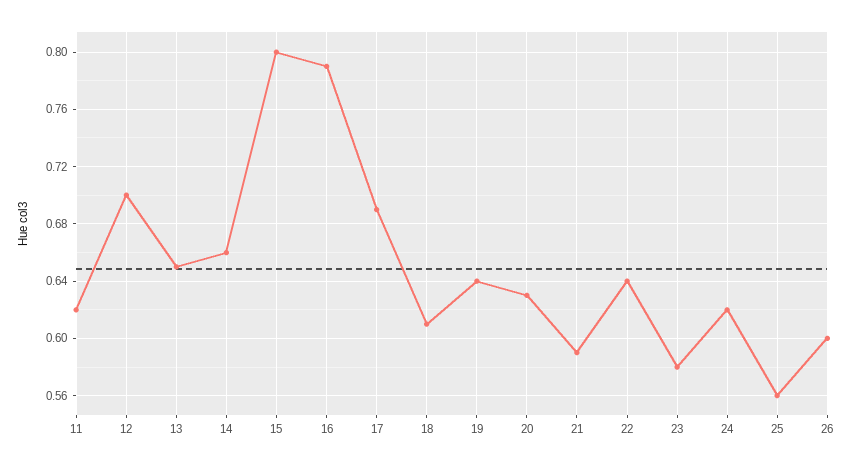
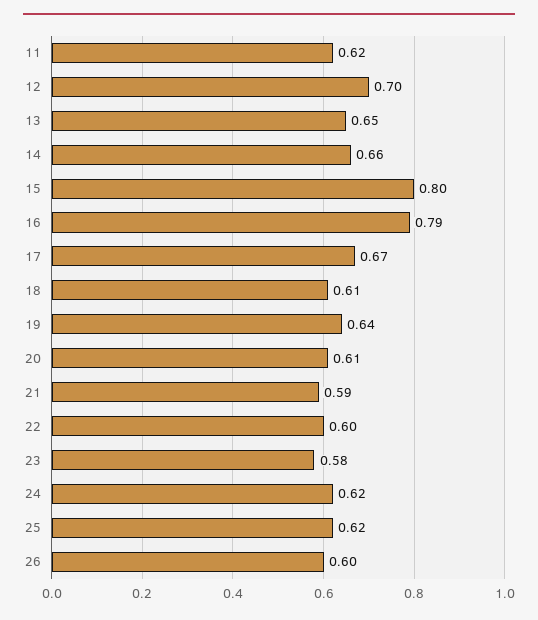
  {
    "11": 0.62,
    "12": 0.7,
    "13": 0.65,
    "14": 0.66,
    "15": 0.8,
    "16": 0.79,
-   "17": 0.69,
+   "17": 0.67,
    "18": 0.61,
    "19": 0.64,
-   "20": 0.63,
+   "20": 0.61,
    "21": 0.59,
-   "22": 0.64,
+   "22": 0.6,
    "23": 0.58,
    "24": 0.62,
-   "25": 0.56,
+   "25": 0.62,
    "26": 0.6
  }

